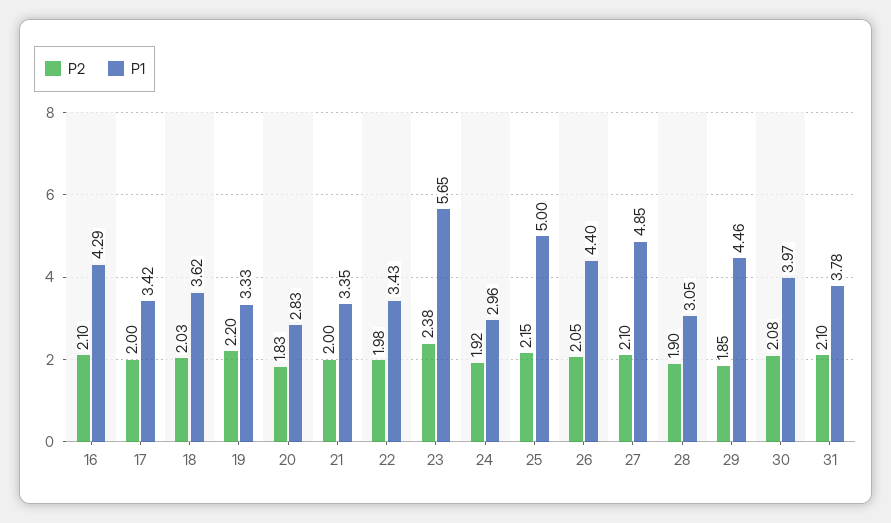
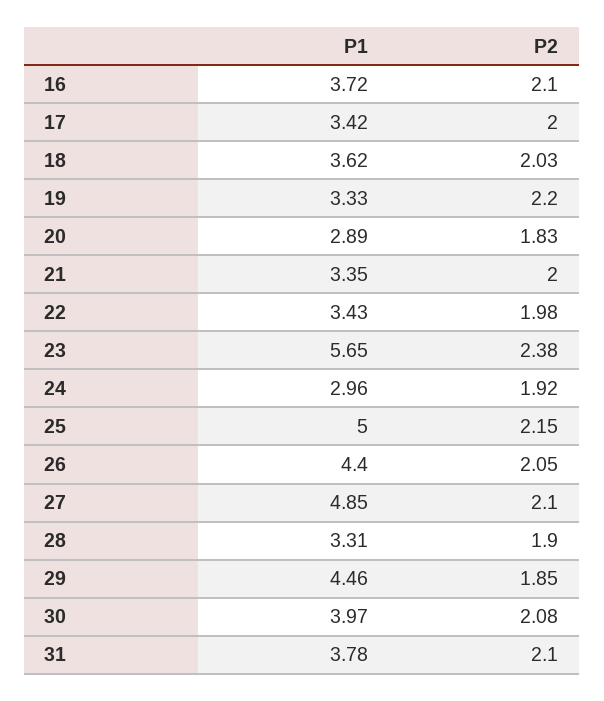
  {
    "P2": {
      "16": 2.1,
      "17": 2,
      "18": 2.03,
      "19": 2.2,
      "20": 1.83,
      "21": 2,
      "22": 1.98,
      "23": 2.38,
      "24": 1.92,
      "25": 2.15,
      "26": 2.05,
      "27": 2.1,
      "28": 1.9,
      "29": 1.85,
      "30": 2.08,
      "31": 2.1
    },
    "P1": {
-     "16": 4.29,
+     "16": 3.72,
      "17": 3.42,
      "18": 3.62,
      "19": 3.33,
-     "20": 2.83,
+     "20": 2.89,
      "21": 3.35,
      "22": 3.43,
      "23": 5.65,
      "24": 2.96,
      "25": 5,
      "26": 4.4,
      "27": 4.85,
-     "28": 3.05,
+     "28": 3.31,
      "29": 4.46,
      "30": 3.97,
      "31": 3.78
    }
  }

